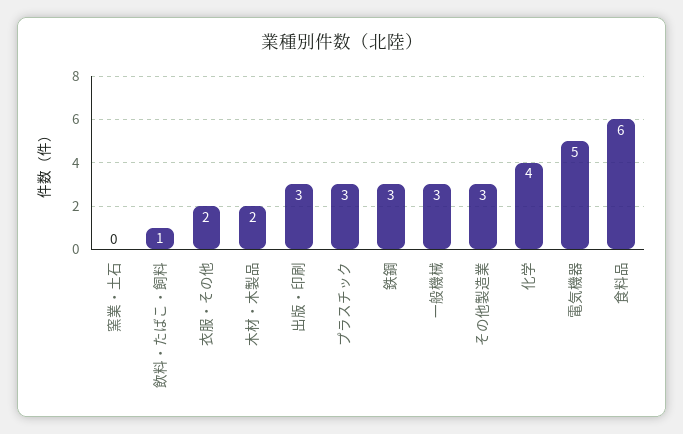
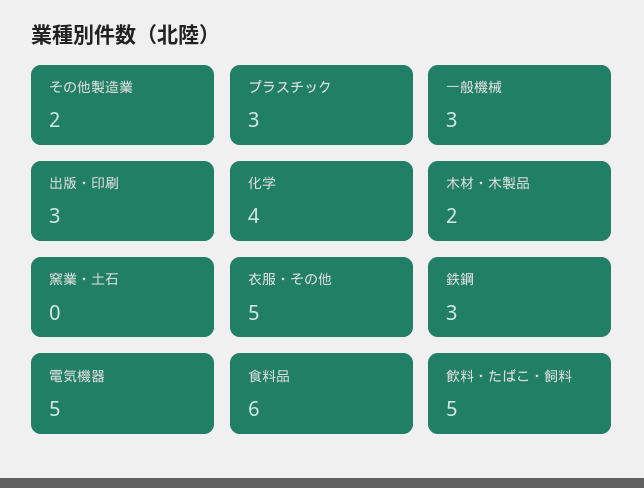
  {
    "窯業・土石": 0,
-   "飲料・たばこ・飼料": 1,
+   "飲料・たばこ・飼料": 5,
-   "衣服・その他": 2,
+   "衣服・その他": 5,
    "木材・木製品": 2,
    "出版・印刷": 3,
    "プラスチック": 3,
    "鉄鋼": 3,
    "一般機械": 3,
-   "その他製造業": 3,
+   "その他製造業": 2,
    "化学": 4,
    "電気機器": 5,
    "食料品": 6
  }

